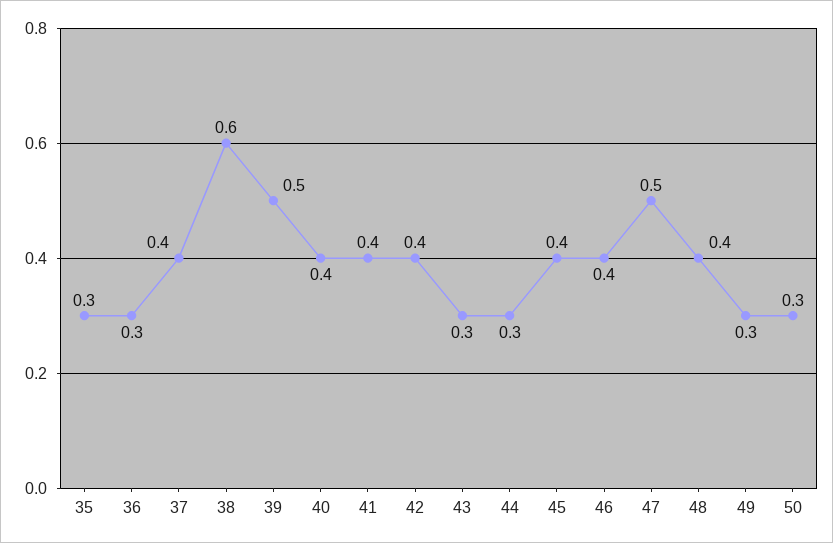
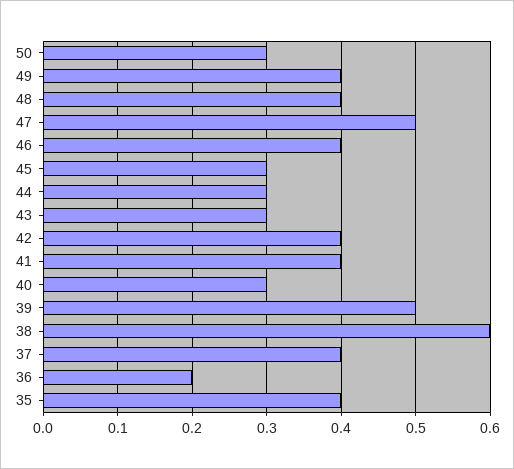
  {
-   "35": 0.3,
+   "35": 0.4,
-   "36": 0.3,
+   "36": 0.2,
    "37": 0.4,
    "38": 0.6,
    "39": 0.5,
-   "40": 0.4,
+   "40": 0.3,
    "41": 0.4,
    "42": 0.4,
    "43": 0.3,
    "44": 0.3,
-   "45": 0.4,
+   "45": 0.3,
    "46": 0.4,
    "47": 0.5,
    "48": 0.4,
-   "49": 0.3,
+   "49": 0.4,
    "50": 0.3
  }

